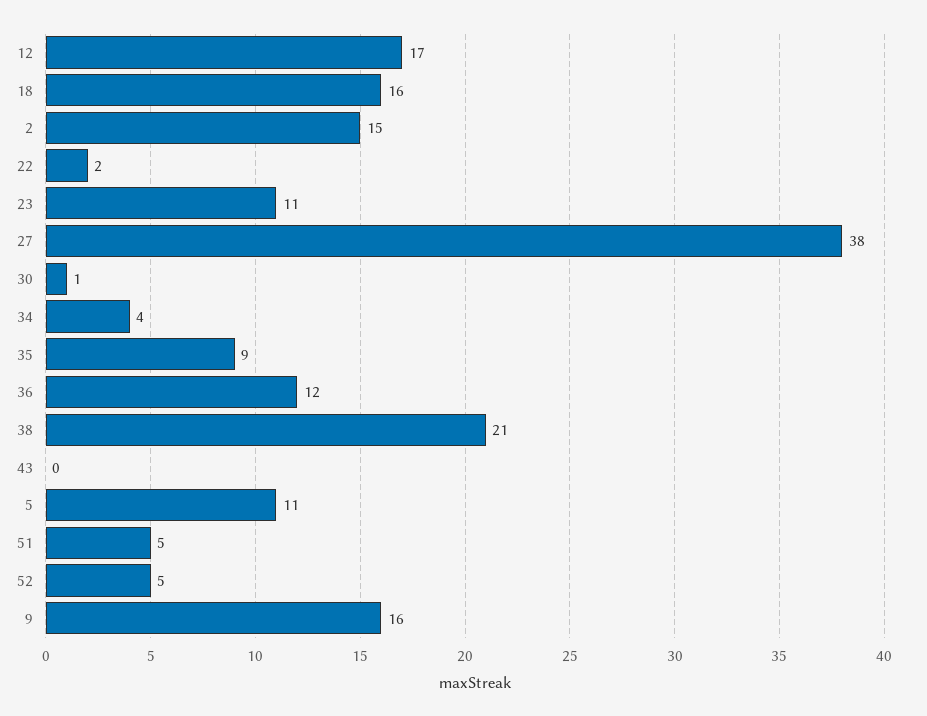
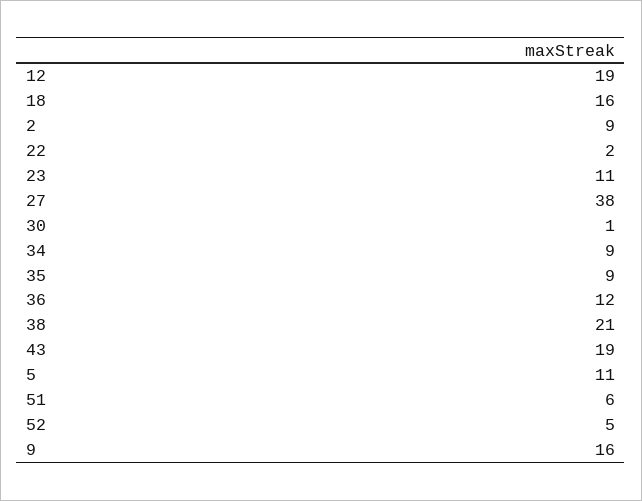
  {
-   "12": 17,
+   "12": 19,
    "18": 16,
-   "2": 15,
+   "2": 9,
    "22": 2,
    "23": 11,
    "27": 38,
    "30": 1,
-   "34": 4,
+   "34": 9,
    "35": 9,
    "36": 12,
    "38": 21,
-   "43": 0,
+   "43": 19,
    "5": 11,
-   "51": 5,
+   "51": 6,
    "52": 5,
    "9": 16
  }

